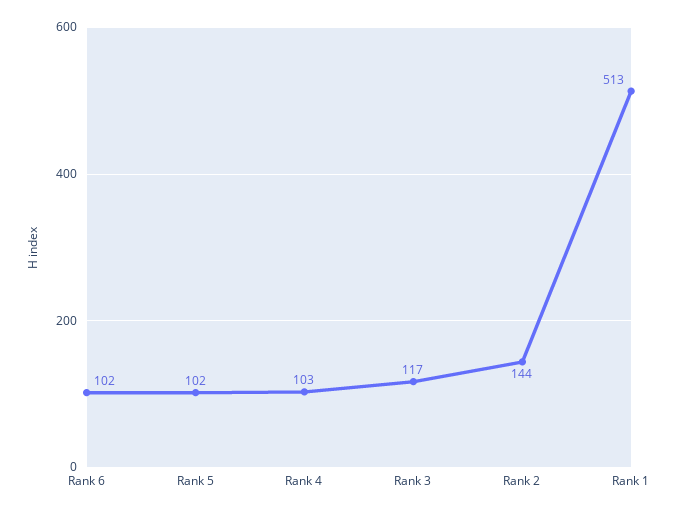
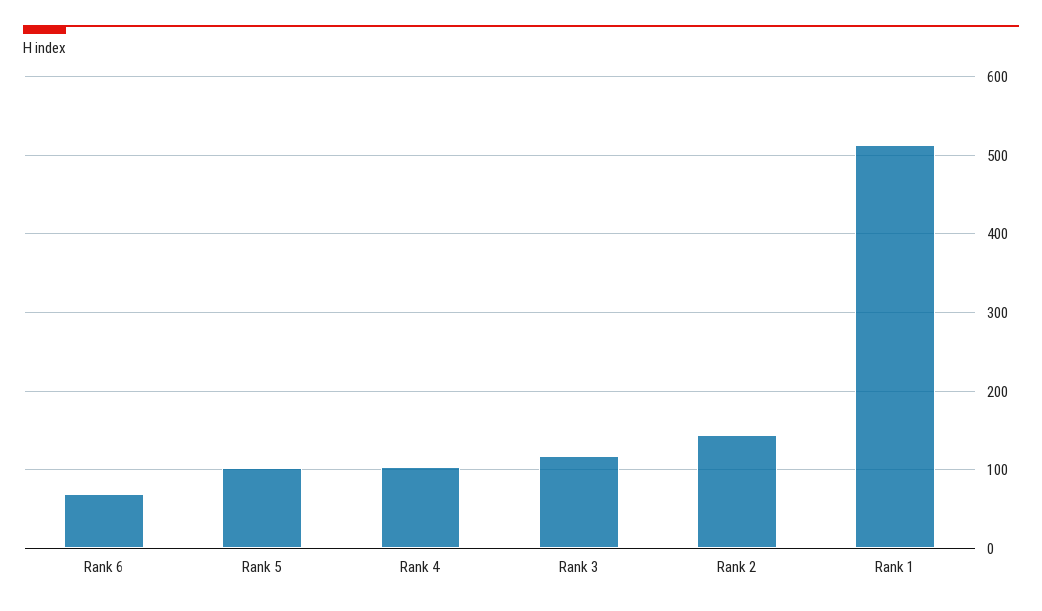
  {
-   "Rank 6": 102,
+   "Rank 6": 70,
    "Rank 5": 102,
    "Rank 4": 103,
    "Rank 3": 117,
    "Rank 2": 144,
    "Rank 1": 513
  }

